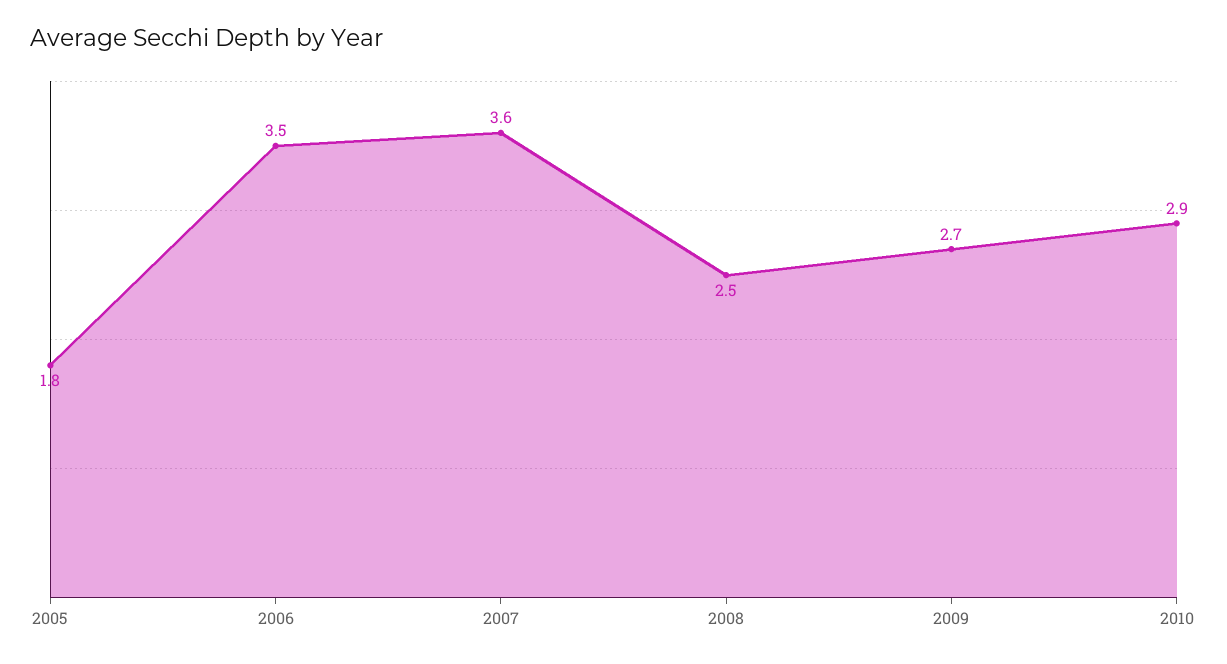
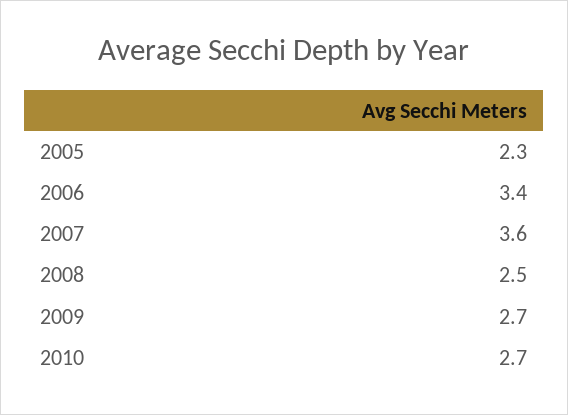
  {
-   "2005": 1.8,
+   "2005": 2.3,
-   "2006": 3.5,
+   "2006": 3.4,
    "2007": 3.6,
    "2008": 2.5,
    "2009": 2.7,
-   "2010": 2.9
+   "2010": 2.7
  }

